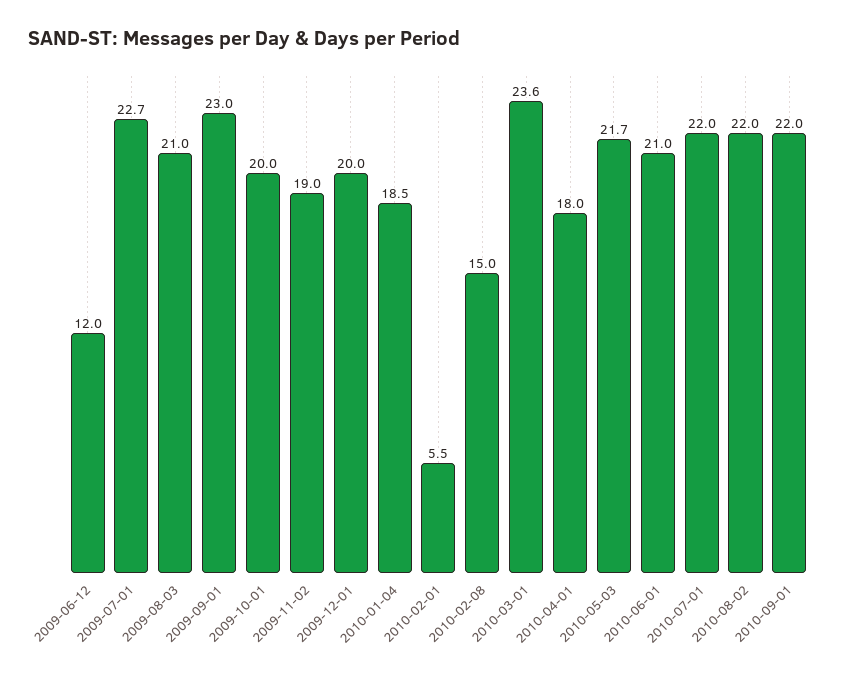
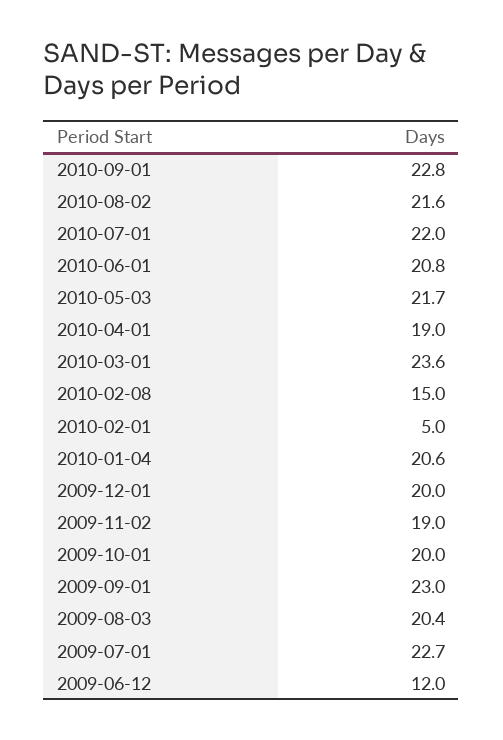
  {
    "2009-06-12": 12,
    "2009-07-01": 22.7,
-   "2009-08-03": 21,
+   "2009-08-03": 20.4,
    "2009-09-01": 23,
    "2009-10-01": 20,
    "2009-11-02": 19,
    "2009-12-01": 20,
-   "2010-01-04": 18.5,
+   "2010-01-04": 20.6,
-   "2010-02-01": 5.5,
+   "2010-02-01": 5,
    "2010-02-08": 15,
    "2010-03-01": 23.6,
-   "2010-04-01": 18,
+   "2010-04-01": 19,
    "2010-05-03": 21.7,
-   "2010-06-01": 21,
+   "2010-06-01": 20.8,
    "2010-07-01": 22,
-   "2010-08-02": 22,
+   "2010-08-02": 21.6,
-   "2010-09-01": 22
+   "2010-09-01": 22.8
  }

